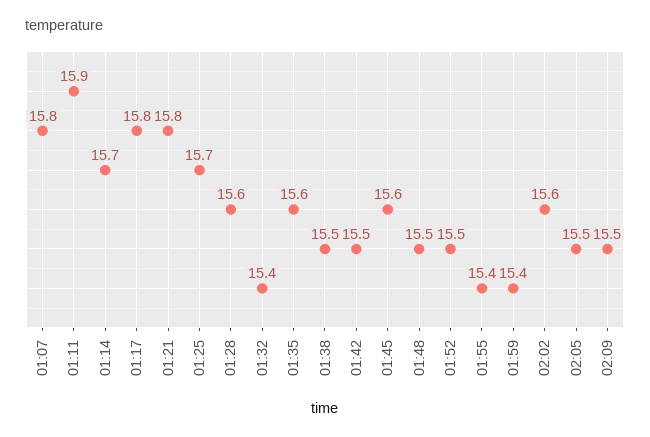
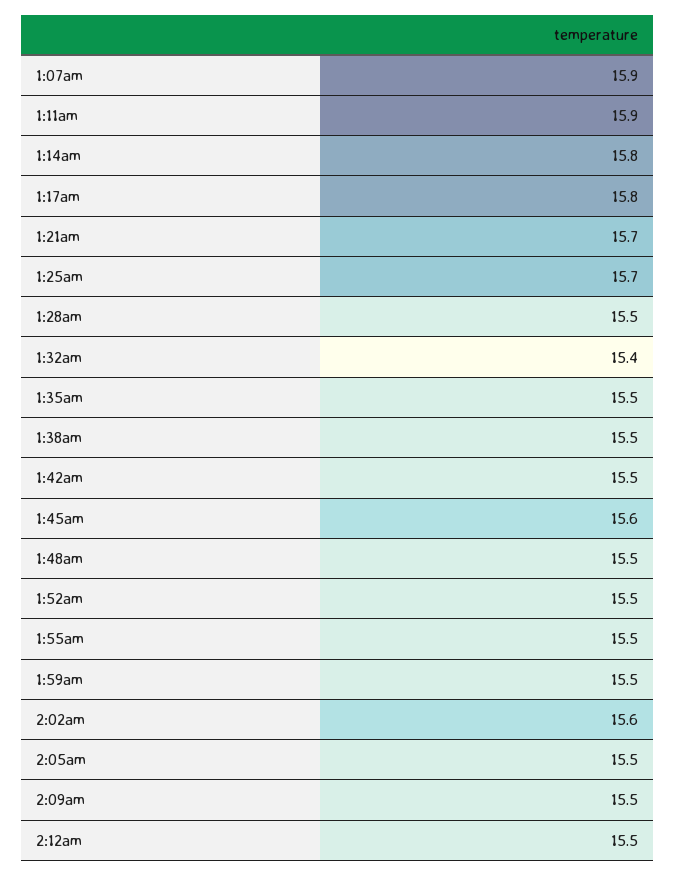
  {
-   "01:07": 15.8,
+   "01:07": 15.9,
    "01:11": 15.9,
-   "01:14": 15.7,
+   "01:14": 15.8,
    "01:17": 15.8,
-   "01:21": 15.8,
+   "01:21": 15.7,
    "01:25": 15.7,
-   "01:28": 15.6,
+   "01:28": 15.5,
    "01:32": 15.4,
-   "01:35": 15.6,
+   "01:35": 15.5,
    "01:38": 15.5,
    "01:42": 15.5,
    "01:45": 15.6,
    "01:48": 15.5,
    "01:52": 15.5,
-   "01:55": 15.4,
+   "01:55": 15.5,
-   "01:59": 15.4,
+   "01:59": 15.5,
    "02:02": 15.6,
    "02:05": 15.5,
-   "02:09": 15.5
+   "02:09": 15.5,
+   "2:12am": 15.5
  }

